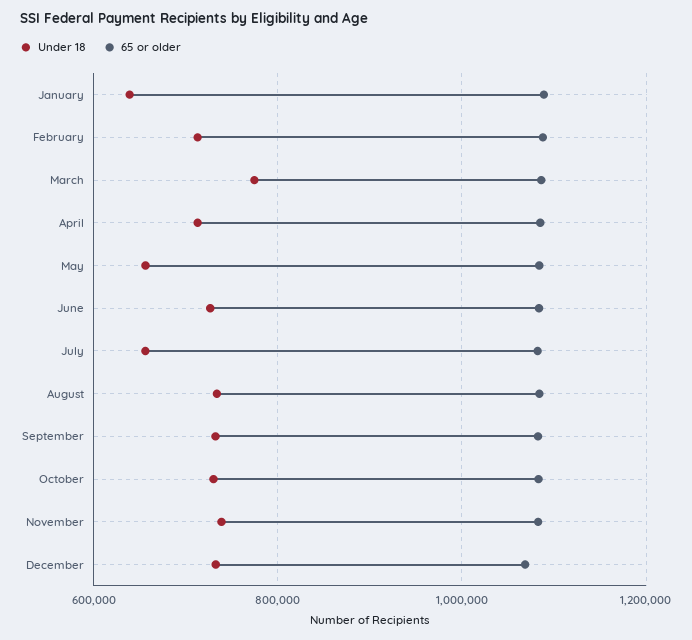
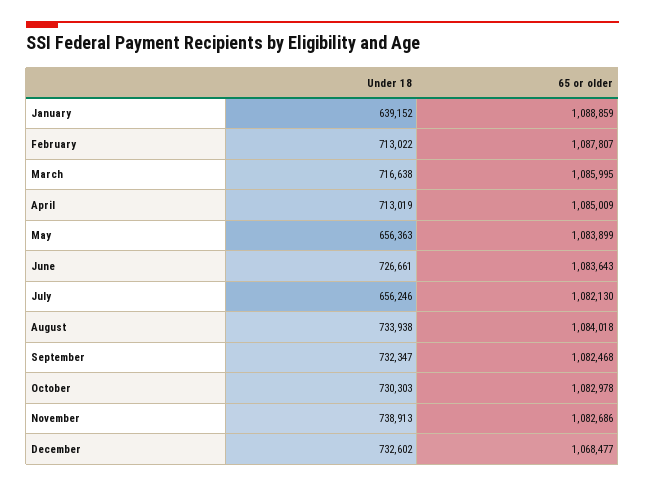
  {
    "Under 18": {
      "January": 639152,
      "February": 713022,
-     "March": 780000,
+     "March": 716638,
      "April": 713019,
      "May": 656363,
      "June": 726661,
      "July": 656246,
      "August": 733938,
      "September": 732347,
      "October": 730303,
      "November": 738913,
      "December": 732602
    },
    "65 or older": {
      "January": 1088859,
      "February": 1087807,
      "March": 1085995,
      "April": 1085009,
      "May": 1083899,
      "June": 1083643,
      "July": 1082130,
      "August": 1084018,
      "September": 1082468,
      "October": 1082978,
      "November": 1082686,
      "December": 1068477
    }
  }

